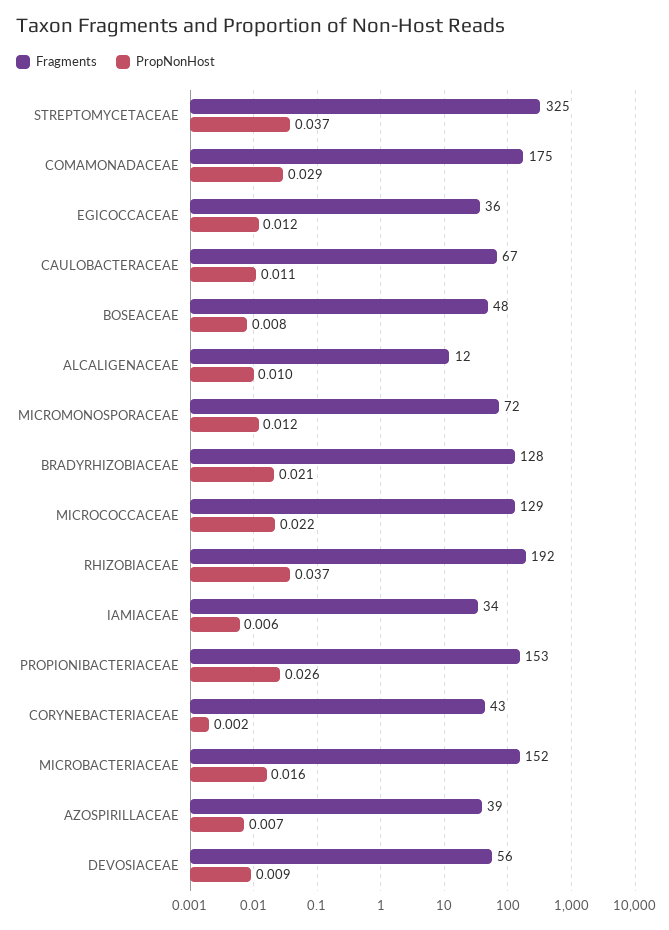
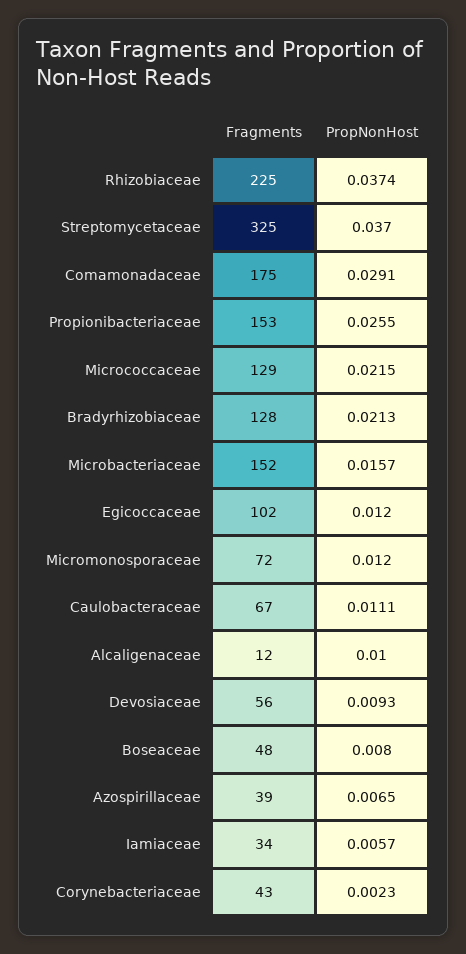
  {
    "Fragments": {
      "STREPTOMYCETACEAE": 325,
      "COMAMONADACEAE": 175,
-     "EGICOCCACEAE": 36,
+     "EGICOCCACEAE": 102,
      "CAULOBACTERACEAE": 67,
      "BOSEACEAE": 48,
      "ALCALIGENACEAE": 12,
      "MICROMONOSPORACEAE": 72,
      "BRADYRHIZOBIACEAE": 128,
      "MICROCOCCACEAE": 129,
-     "RHIZOBIACEAE": 192,
+     "RHIZOBIACEAE": 225,
      "IAMIACEAE": 34,
      "PROPIONIBACTERIACEAE": 153,
      "CORYNEBACTERIACEAE": 43,
      "MICROBACTERIACEAE": 152,
      "AZOSPIRILLACEAE": 39,
      "DEVOSIACEAE": 56
    },
    "PropNonHost": {
      "STREPTOMYCETACEAE": 0.037,
      "COMAMONADACEAE": 0.0291,
      "EGICOCCACEAE": 0.012,
      "CAULOBACTERACEAE": 0.0111,
      "BOSEACEAE": 0.008,
      "ALCALIGENACEAE": 0.01,
      "MICROMONOSPORACEAE": 0.012,
      "BRADYRHIZOBIACEAE": 0.0213,
      "MICROCOCCACEAE": 0.0215,
      "RHIZOBIACEAE": 0.0374,
      "IAMIACEAE": 0.0057,
      "PROPIONIBACTERIACEAE": 0.0255,
      "CORYNEBACTERIACEAE": 0.0023,
      "MICROBACTERIACEAE": 0.0157,
      "AZOSPIRILLACEAE": 0.0065,
      "DEVOSIACEAE": 0.0093
    }
  }

